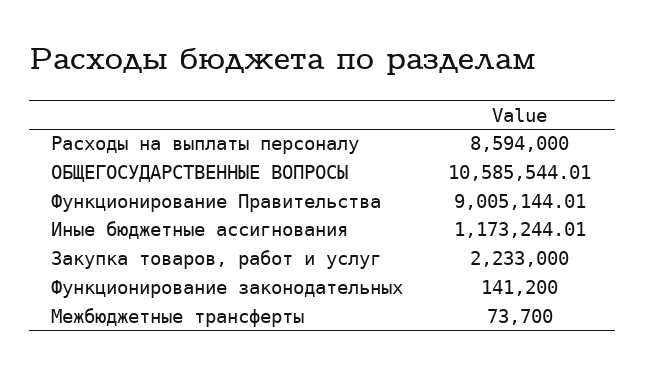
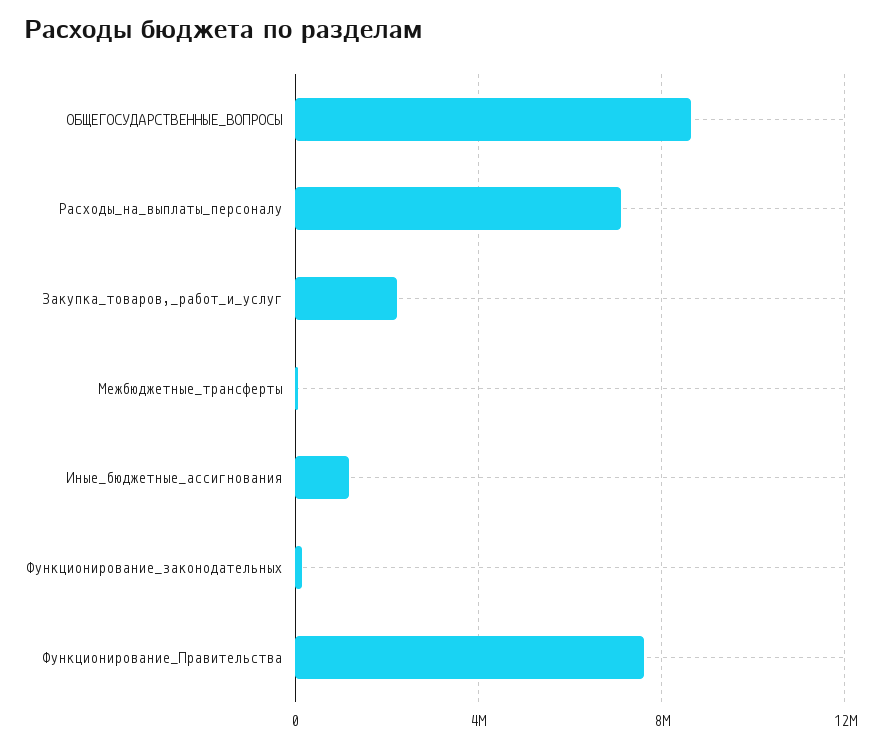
  {
-   "Расходы на выплаты персоналу": 8594000,
+   "Расходы на выплаты персоналу": 7000000,
-   "ОБЩЕГОСУДАРСТВЕННЫЕ ВОПРОСЫ": 10585544.01,
+   "ОБЩЕГОСУДАРСТВЕННЫЕ ВОПРОСЫ": 8500000,
-   "Функционирование Правительства": 9005144.01,
+   "Функционирование Правительства": 7500000,
    "Иные бюджетные ассигнования": 1173244.01,
    "Закупка товаров, работ и услуг": 2233000,
    "Функционирование законодательных": 141200,
    "Межбюджетные трансферты": 73700
  }

